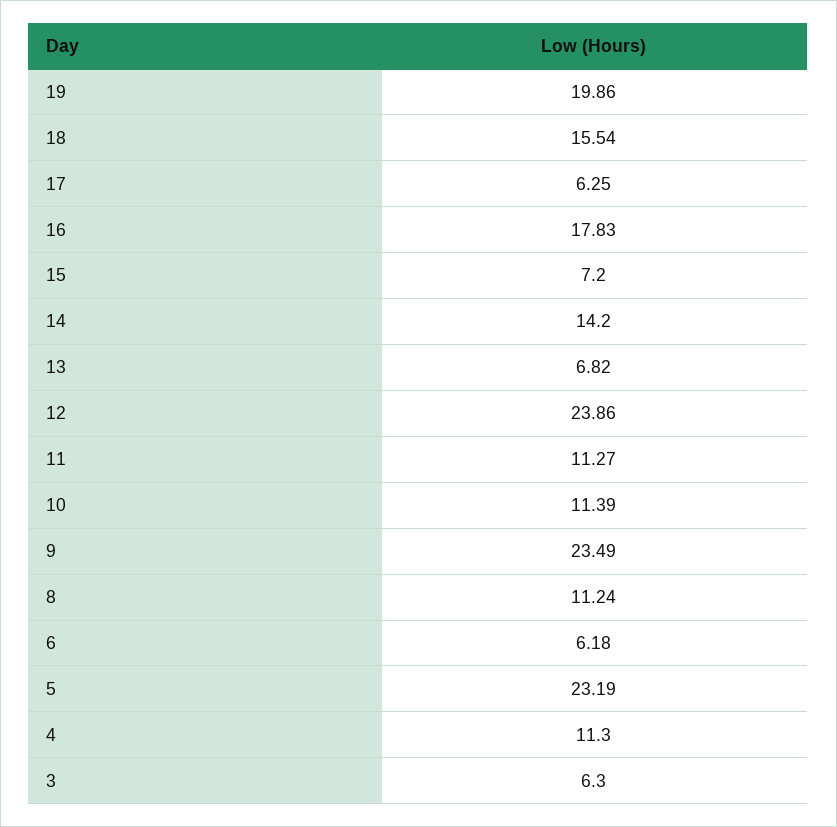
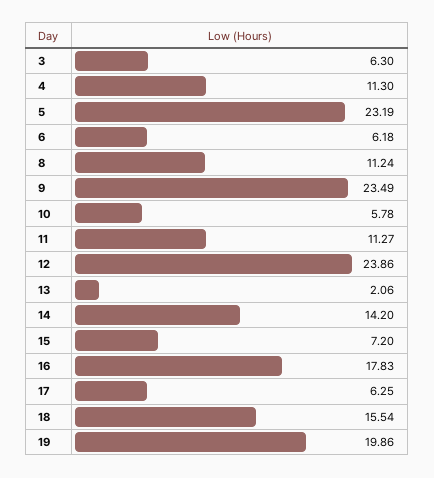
  {
    "19": 19.86,
    "18": 15.54,
    "17": 6.25,
    "16": 17.83,
    "15": 7.2,
    "14": 14.2,
-   "13": 6.82,
+   "13": 2.06,
    "12": 23.86,
    "11": 11.27,
-   "10": 11.39,
+   "10": 5.78,
    "9": 23.49,
    "8": 11.24,
    "6": 6.18,
    "5": 23.19,
    "4": 11.3,
    "3": 6.3
  }

